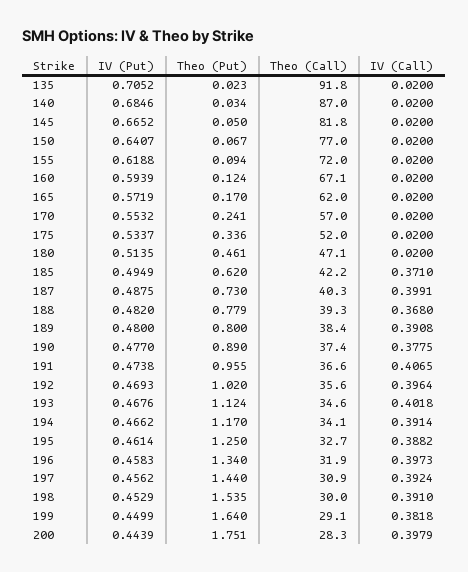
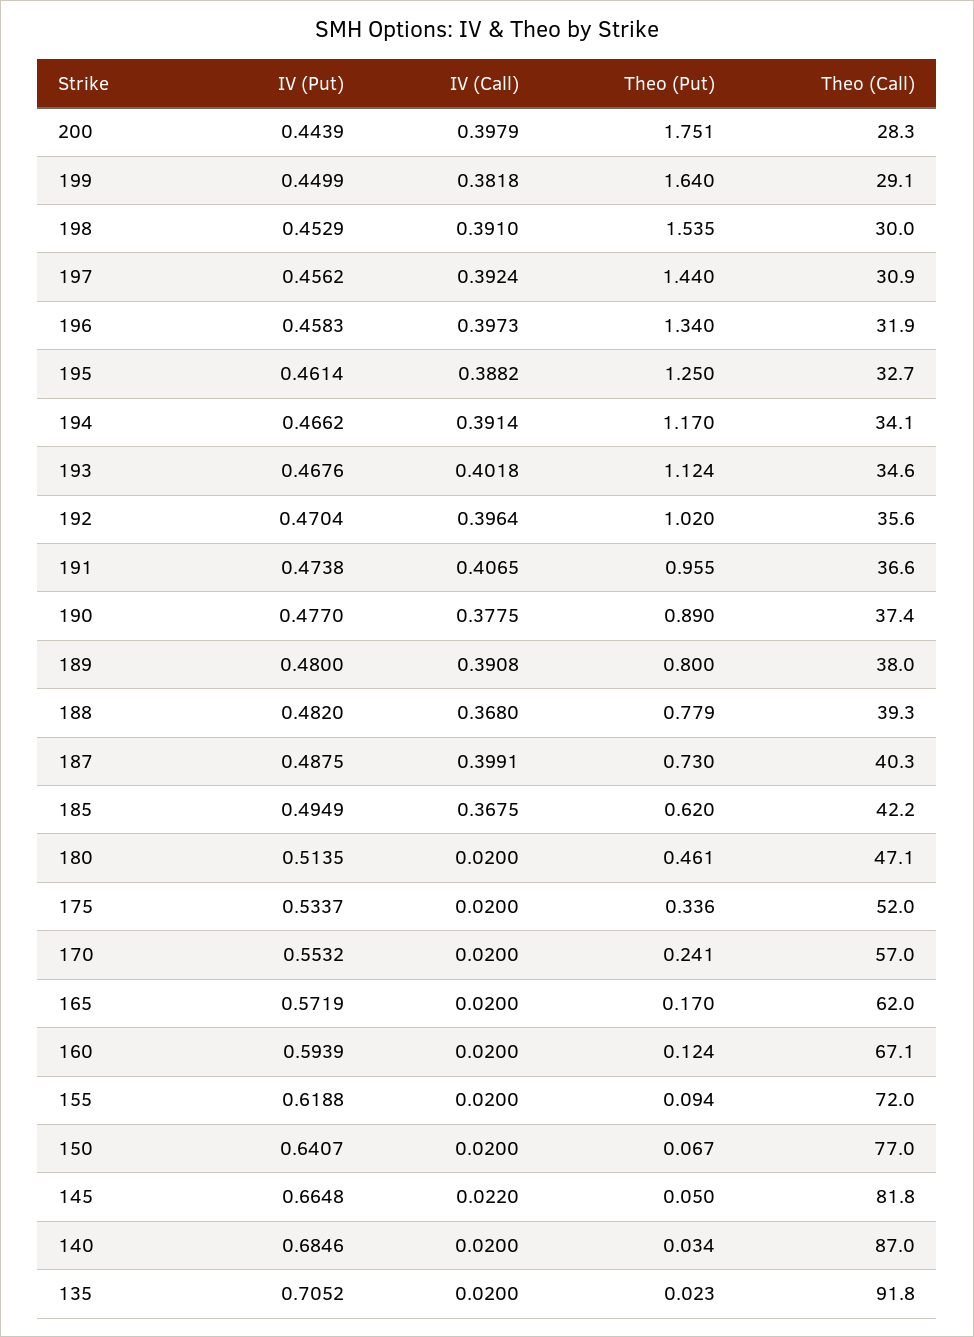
  {
    "IV (Put)": {
      "135": 0.7052,
      "140": 0.6846,
-     "145": 0.6652,
+     "145": 0.6648,
      "150": 0.6407,
      "155": 0.6188,
      "160": 0.5939,
      "165": 0.5719,
      "170": 0.5532,
      "175": 0.5337,
      "180": 0.5135,
      "185": 0.4949,
      "187": 0.4875,
      "188": 0.482,
      "189": 0.48,
      "190": 0.477,
      "191": 0.4738,
-     "192": 0.4693,
+     "192": 0.4704,
      "193": 0.4676,
      "194": 0.4662,
      "195": 0.4614,
      "196": 0.4583,
      "197": 0.4562,
      "198": 0.4529,
      "199": 0.4499,
      "200": 0.4439
    },
    "Theo (Put)": {
      "135": 0.023,
      "140": 0.034,
      "145": 0.05,
      "150": 0.067,
      "155": 0.094,
      "160": 0.124,
      "165": 0.17,
      "170": 0.241,
      "175": 0.336,
      "180": 0.461,
      "185": 0.62,
      "187": 0.73,
      "188": 0.779,
      "189": 0.8,
      "190": 0.89,
      "191": 0.955,
      "192": 1.02,
      "193": 1.124,
      "194": 1.17,
      "195": 1.25,
      "196": 1.34,
      "197": 1.44,
      "198": 1.535,
      "199": 1.64,
      "200": 1.751
    },
    "Theo (Call)": {
      "135": 91.8,
      "140": 87,
      "145": 81.8,
      "150": 77,
      "155": 72,
      "160": 67.1,
      "165": 62,
      "170": 57,
      "175": 52,
      "180": 47.1,
      "185": 42.2,
      "187": 40.3,
      "188": 39.3,
-     "189": 38.4,
+     "189": 38,
      "190": 37.4,
      "191": 36.6,
      "192": 35.6,
      "193": 34.6,
      "194": 34.1,
      "195": 32.7,
      "196": 31.9,
      "197": 30.9,
      "198": 30,
      "199": 29.1,
      "200": 28.3
    },
    "IV (Call)": {
      "135": 0.02,
      "140": 0.02,
-     "145": 0.02,
+     "145": 0.022,
      "150": 0.02,
      "155": 0.02,
      "160": 0.02,
      "165": 0.02,
      "170": 0.02,
      "175": 0.02,
      "180": 0.02,
-     "185": 0.371,
+     "185": 0.3675,
      "187": 0.3991,
      "188": 0.368,
      "189": 0.3908,
      "190": 0.3775,
      "191": 0.4065,
      "192": 0.3964,
      "193": 0.4018,
      "194": 0.3914,
      "195": 0.3882,
      "196": 0.3973,
      "197": 0.3924,
      "198": 0.391,
      "199": 0.3818,
      "200": 0.3979
    }
  }

